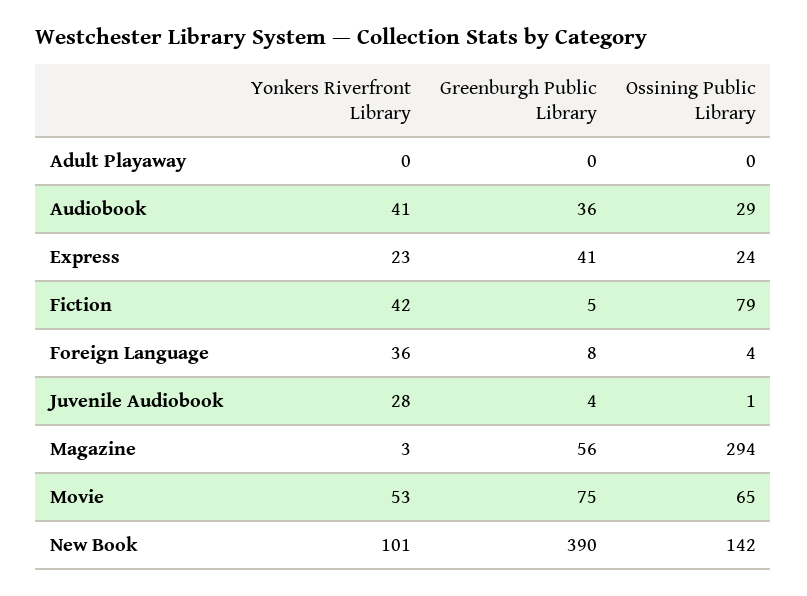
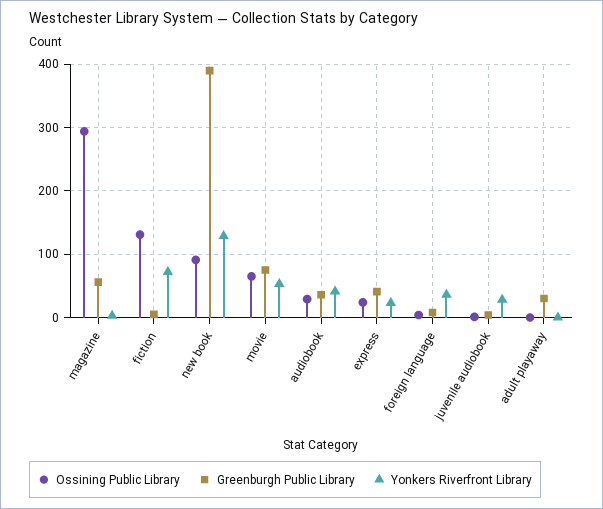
  {
    "Yonkers Riverfront Library": {
      "Adult Playaway": 0,
      "Audiobook": 41,
      "Express": 23,
-     "Fiction": 42,
+     "Fiction": 70,
      "Foreign Language": 36,
      "Juvenile Audiobook": 28,
      "Magazine": 3,
      "Movie": 53,
-     "New Book": 101
+     "New Book": 130
    },
    "Greenburgh Public Library": {
-     "Adult Playaway": 0,
+     "Adult Playaway": 30,
      "Audiobook": 36,
      "Express": 41,
      "Fiction": 5,
      "Foreign Language": 8,
      "Juvenile Audiobook": 4,
      "Magazine": 56,
      "Movie": 75,
      "New Book": 390
    },
    "Ossining Public Library": {
      "Adult Playaway": 0,
      "Audiobook": 29,
      "Express": 24,
-     "Fiction": 79,
+     "Fiction": 130,
      "Foreign Language": 4,
      "Juvenile Audiobook": 1,
      "Magazine": 294,
      "Movie": 65,
-     "New Book": 142
+     "New Book": 90
    }
  }

